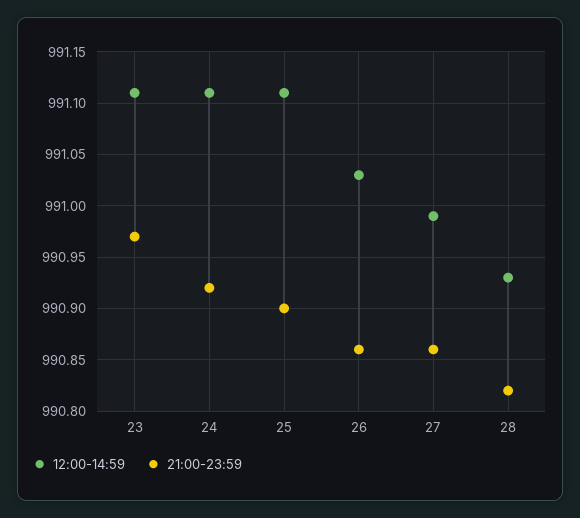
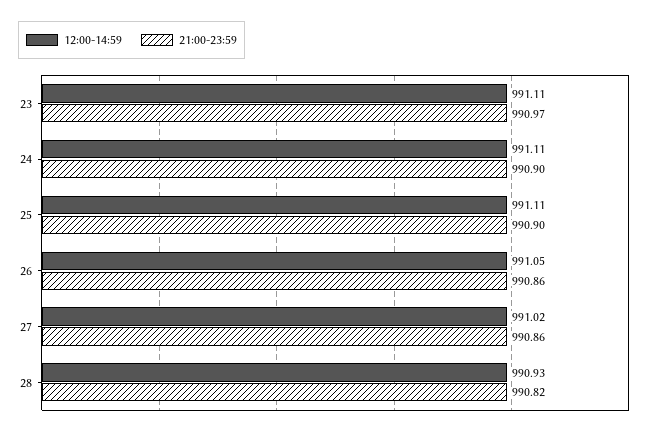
  {
    "12:00-14:59": {
      "23": 991.11,
      "24": 991.11,
      "25": 991.11,
-     "26": 991.03,
+     "26": 991.05,
-     "27": 990.99,
+     "27": 991.02,
      "28": 990.93
    },
    "21:00-23:59": {
      "23": 990.97,
-     "24": 990.92,
+     "24": 990.9,
      "25": 990.9,
      "26": 990.86,
      "27": 990.86,
      "28": 990.82
    }
  }

